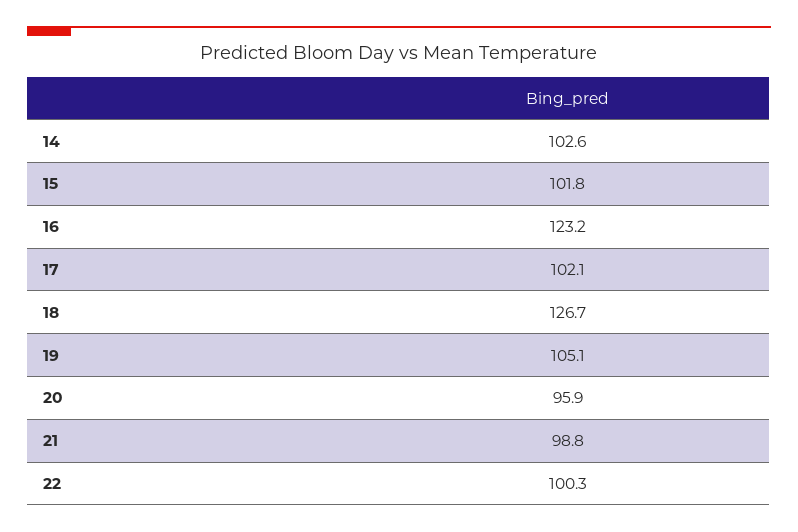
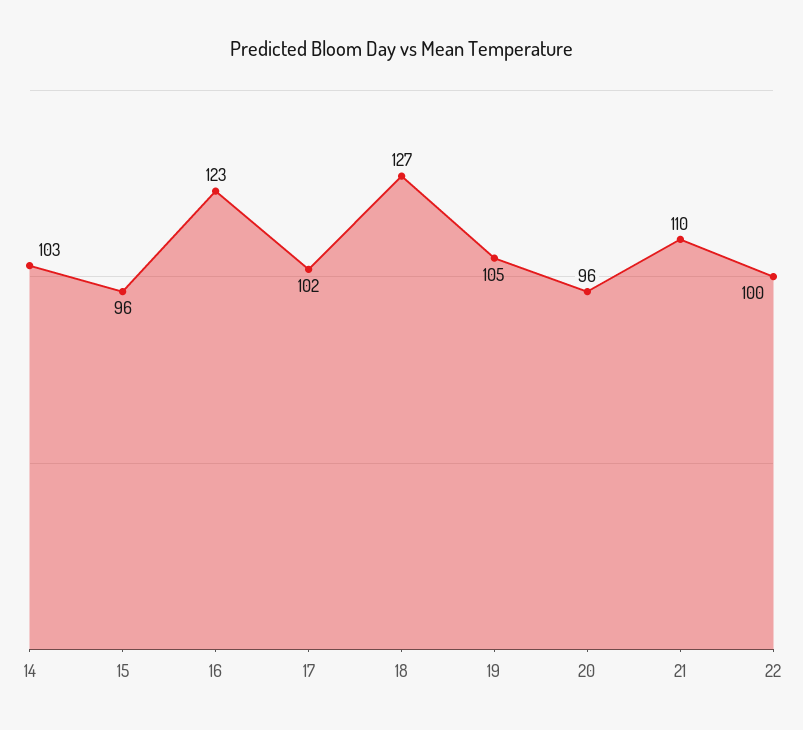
  {
    "14": 102.6,
-   "15": 101.8,
+   "15": 96,
    "16": 123.2,
    "17": 102.1,
    "18": 126.7,
    "19": 105.1,
    "20": 95.9,
-   "21": 98.8,
+   "21": 110,
    "22": 100.3
  }

